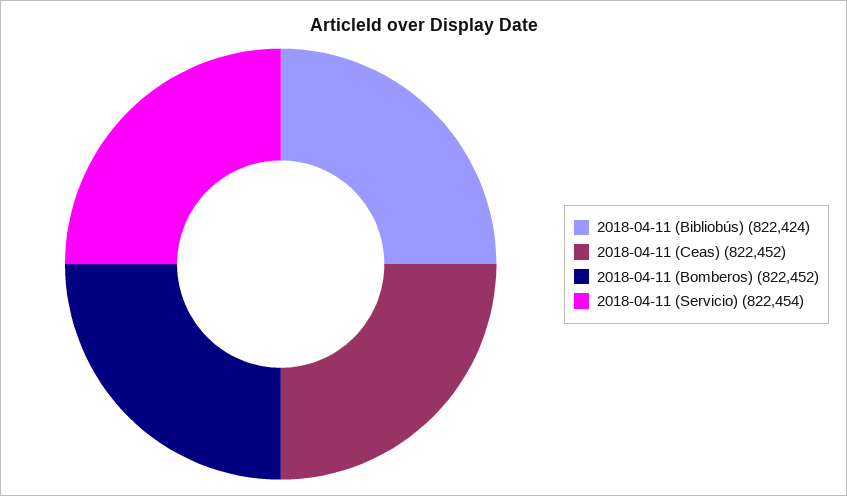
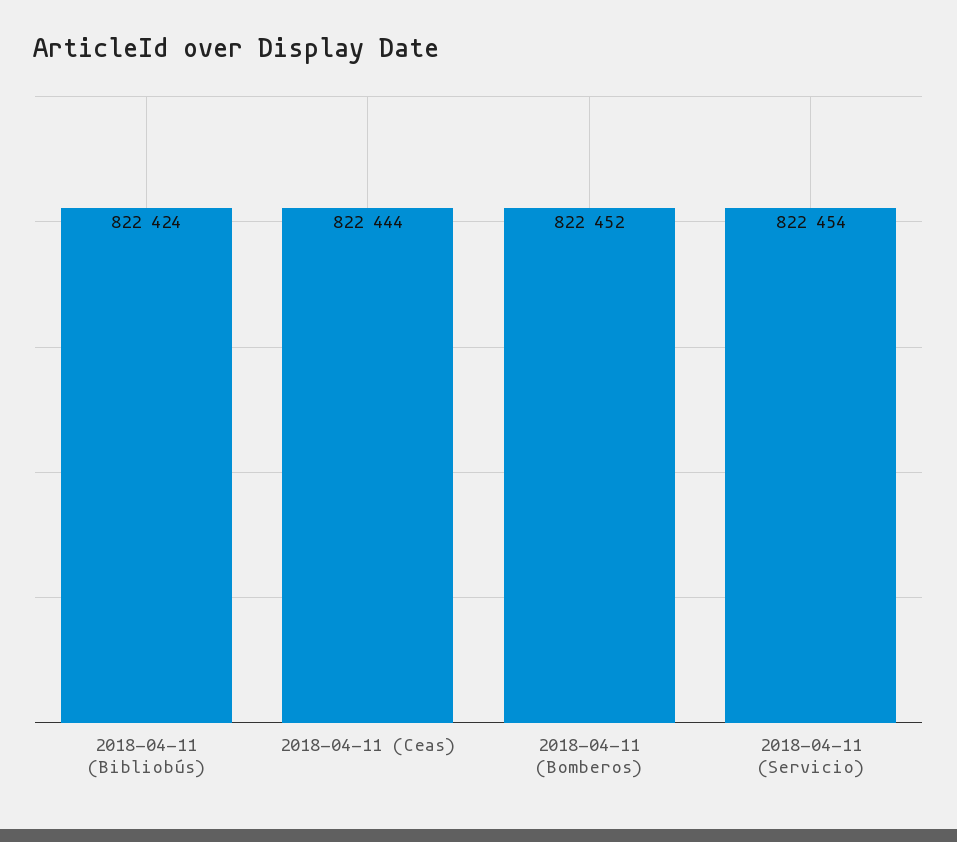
  {
    "2018-04-11 (Bibliobús)": 822424,
-   "2018-04-11 (Ceas)": 822452,
+   "2018-04-11 (Ceas)": 822444,
    "2018-04-11 (Bomberos)": 822452,
    "2018-04-11 (Servicio)": 822454
  }

